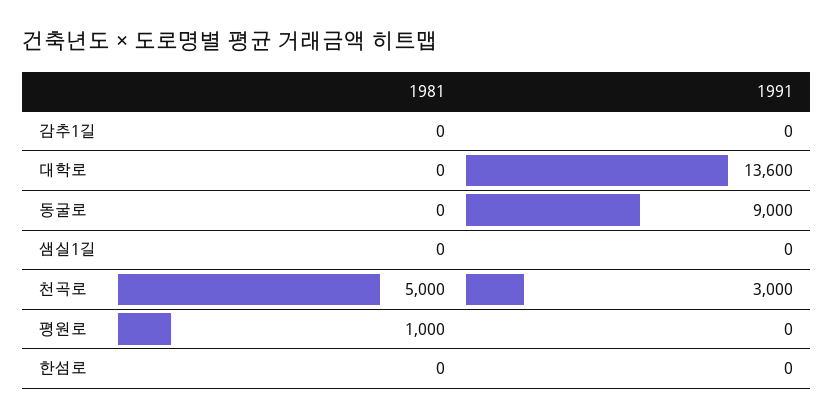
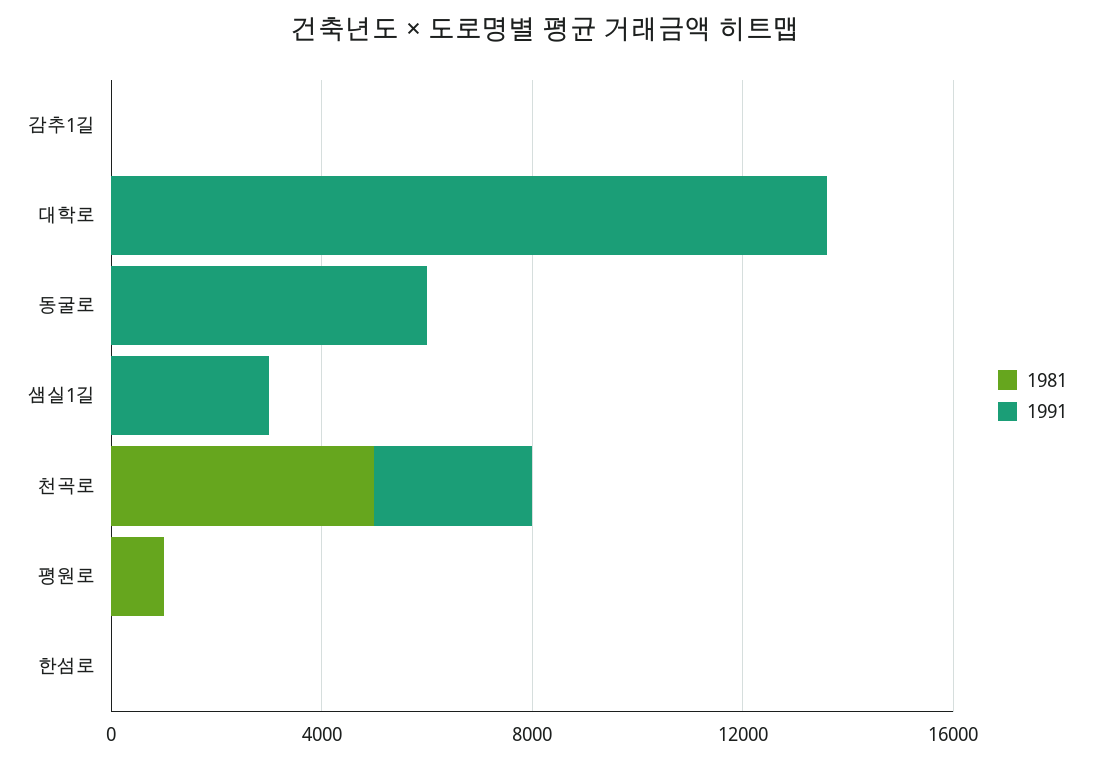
  {
    "1981": {
      "감추1길": 0,
      "대학로": 0,
      "동굴로": 0,
      "샘실1길": 0,
      "천곡로": 5000,
      "평원로": 1000,
      "한섬로": 0
    },
    "1991": {
      "감추1길": 0,
      "대학로": 13600,
-     "동굴로": 9000,
+     "동굴로": 6000,
-     "샘실1길": 0,
+     "샘실1길": 3000,
      "천곡로": 3000,
      "평원로": 0,
      "한섬로": 0
    }
  }

